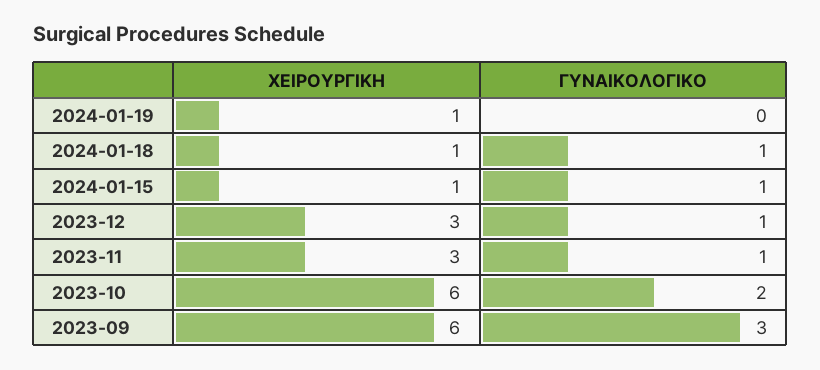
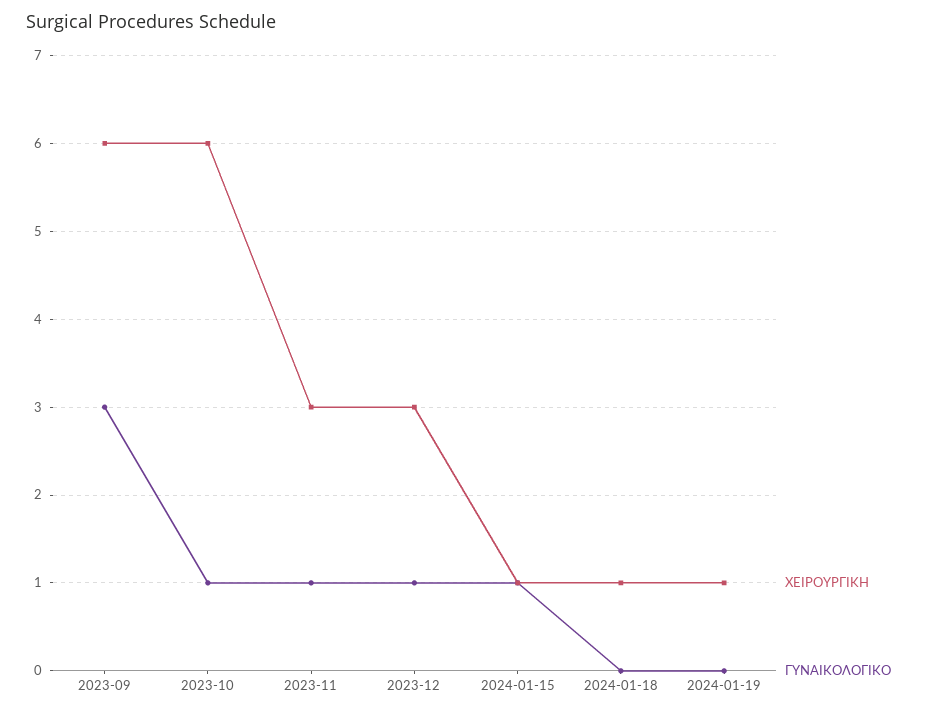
  {
    "ΧΕΙΡΟΥΡΓΙΚΗ": {
      "2024-01-19": 1,
      "2024-01-18": 1,
      "2024-01-15": 1,
      "2023-12": 3,
      "2023-11": 3,
      "2023-10": 6,
      "2023-09": 6
    },
    "ΓΥΝΑΙΚΟΛΟΓΙΚΟ": {
      "2024-01-19": 0,
-     "2024-01-18": 1,
+     "2024-01-18": 0,
      "2024-01-15": 1,
      "2023-12": 1,
      "2023-11": 1,
-     "2023-10": 2,
+     "2023-10": 1,
      "2023-09": 3
    }
  }

